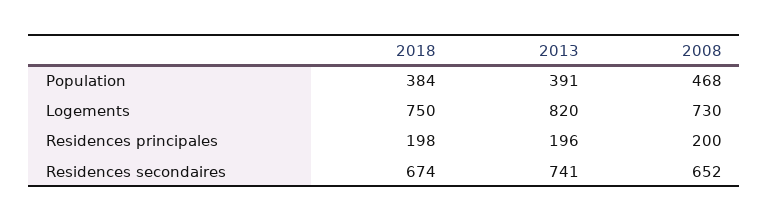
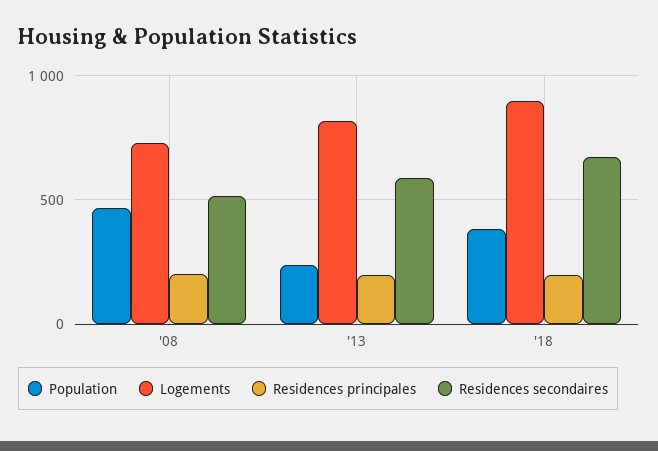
  {
    "Population": {
      "2018": 384,
-     "2013": 391,
+     "2013": 250,
      "2008": 468
    },
    "Logements": {
-     "2018": 750,
+     "2018": 900,
      "2013": 820,
      "2008": 730
    },
    "Residences principales": {
      "2018": 198,
      "2013": 196,
      "2008": 200
    },
    "Residences secondaires": {
      "2018": 674,
-     "2013": 741,
+     "2013": 600,
-     "2008": 652
+     "2008": 500
    }
  }

